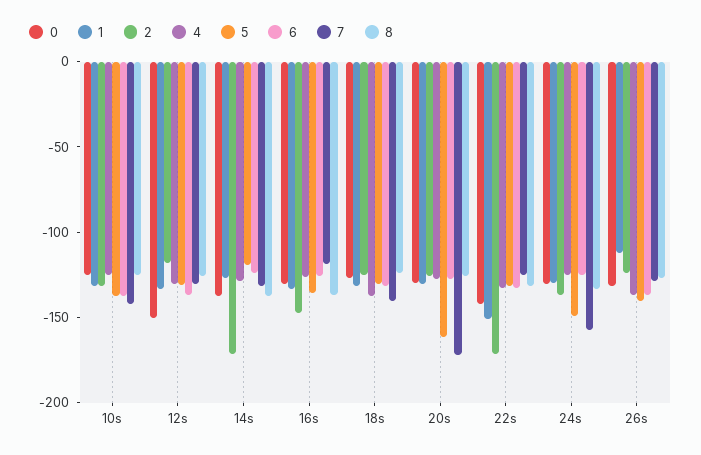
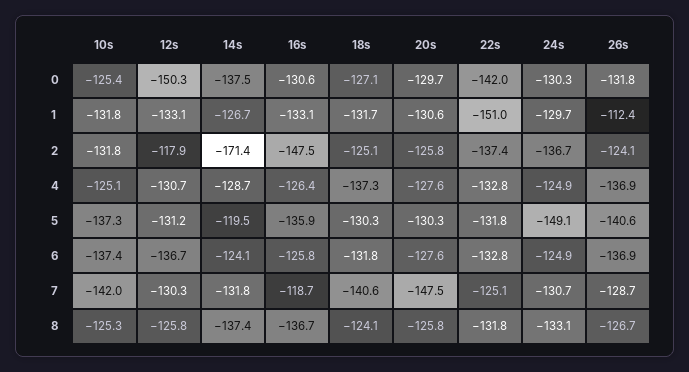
  {
    "0": {
      "10s": -125.4,
      "12s": -150.3,
      "14s": -137.5,
      "16s": -130.6,
      "18s": -127.1,
      "20s": -129.7,
      "22s": -142,
      "24s": -130.3,
      "26s": -131.8
    },
    "1": {
      "10s": -131.8,
      "12s": -133.1,
      "14s": -126.7,
      "16s": -133.1,
      "18s": -131.7,
      "20s": -130.6,
      "22s": -151,
      "24s": -129.7,
      "26s": -112.4
    },
    "2": {
      "10s": -131.8,
      "12s": -117.9,
      "14s": -171.4,
      "16s": -147.5,
      "18s": -125.1,
      "20s": -125.8,
-     "22s": -170,
+     "22s": -137.4,
      "24s": -136.7,
      "26s": -124.1
    },
    "4": {
      "10s": -125.1,
      "12s": -130.7,
      "14s": -128.7,
      "16s": -126.4,
      "18s": -137.3,
      "20s": -127.6,
      "22s": -132.8,
      "24s": -124.9,
      "26s": -136.9
    },
    "5": {
      "10s": -137.3,
      "12s": -131.2,
      "14s": -119.5,
      "16s": -135.9,
      "18s": -130.3,
-     "20s": -160,
+     "20s": -130.3,
      "22s": -131.8,
      "24s": -149.1,
      "26s": -140.6
    },
    "6": {
      "10s": -137.4,
      "12s": -136.7,
      "14s": -124.1,
      "16s": -125.8,
      "18s": -131.8,
      "20s": -127.6,
      "22s": -132.8,
      "24s": -124.9,
      "26s": -136.9
    },
    "7": {
      "10s": -142,
      "12s": -130.3,
      "14s": -131.8,
      "16s": -118.7,
      "18s": -140.6,
-     "20s": -170,
+     "20s": -147.5,
      "22s": -125.1,
-     "24s": -160,
+     "24s": -130.7,
      "26s": -128.7
    },
    "8": {
      "10s": -125.3,
      "12s": -125.8,
      "14s": -137.4,
      "16s": -136.7,
      "18s": -124.1,
      "20s": -125.8,
      "22s": -131.8,
      "24s": -133.1,
      "26s": -126.7
    }
  }

